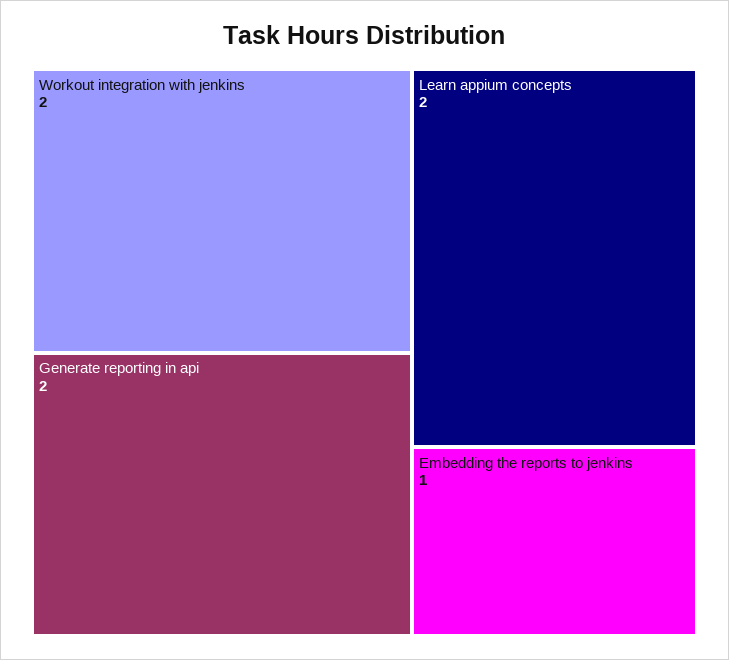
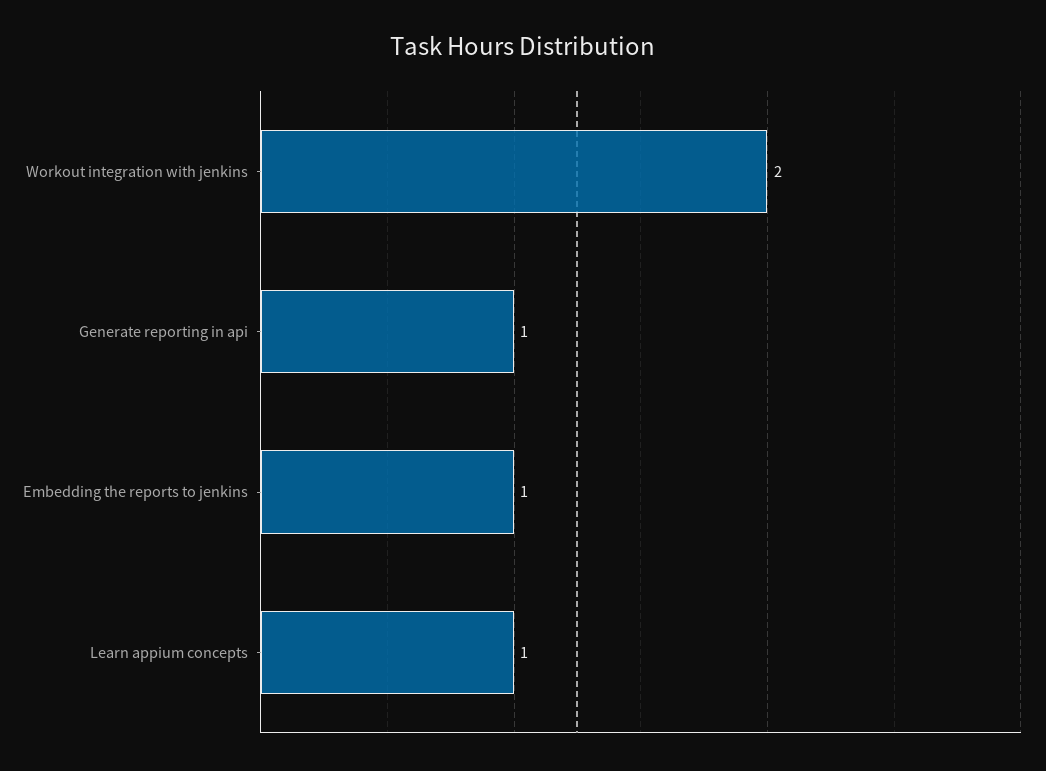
  {
    "Workout integration with jenkins": 2,
-   "Generate reporting in api": 2,
+   "Generate reporting in api": 1,
-   "Learn appium concepts": 2,
+   "Learn appium concepts": 1,
    "Embedding the reports to jenkins": 1
  }

